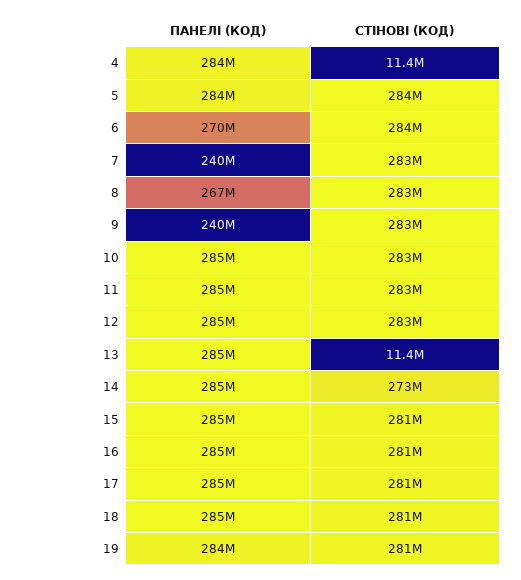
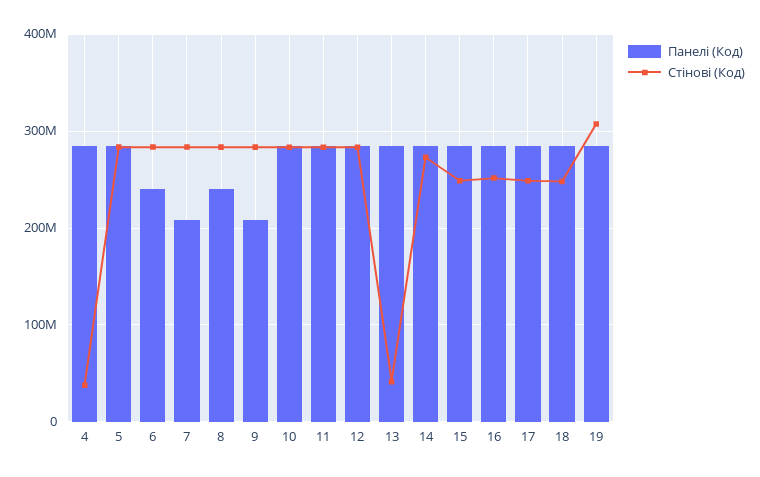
  {
    "ПАНЕЛІ (КОД)": {
      "4": 284000000,
      "5": 284000000,
-     "6": 270000000,
+     "6": 240000000,
-     "7": 240000000,
+     "7": 210000000,
-     "8": 267000000,
+     "8": 240000000,
-     "9": 240000000,
+     "9": 210000000,
      "10": 285000000,
      "11": 285000000,
      "12": 285000000,
      "13": 285000000,
      "14": 285000000,
      "15": 285000000,
      "16": 285000000,
      "17": 285000000,
      "18": 285000000,
      "19": 284000000
    },
    "СТІНОВІ (КОД)": {
-     "4": 11400000,
+     "4": 40000000,
      "5": 284000000,
      "6": 284000000,
      "7": 283000000,
      "8": 283000000,
      "9": 283000000,
      "10": 283000000,
      "11": 283000000,
      "12": 283000000,
-     "13": 11400000,
+     "13": 40000000,
      "14": 273000000,
-     "15": 281000000,
+     "15": 250000000,
-     "16": 281000000,
+     "16": 250000000,
-     "17": 281000000,
+     "17": 250000000,
-     "18": 281000000,
+     "18": 250000000,
-     "19": 281000000
+     "19": 310000000
    }
  }

